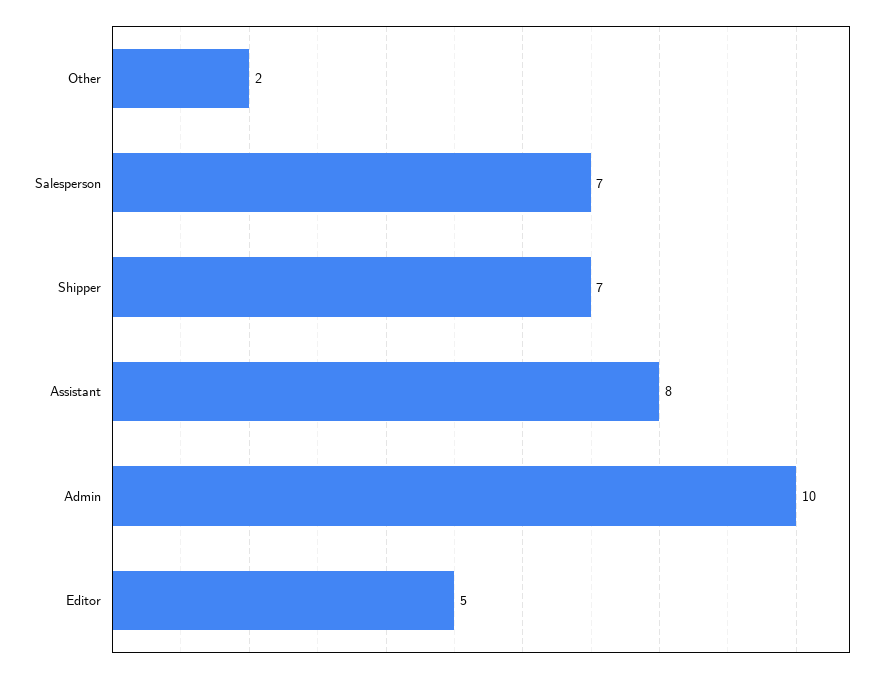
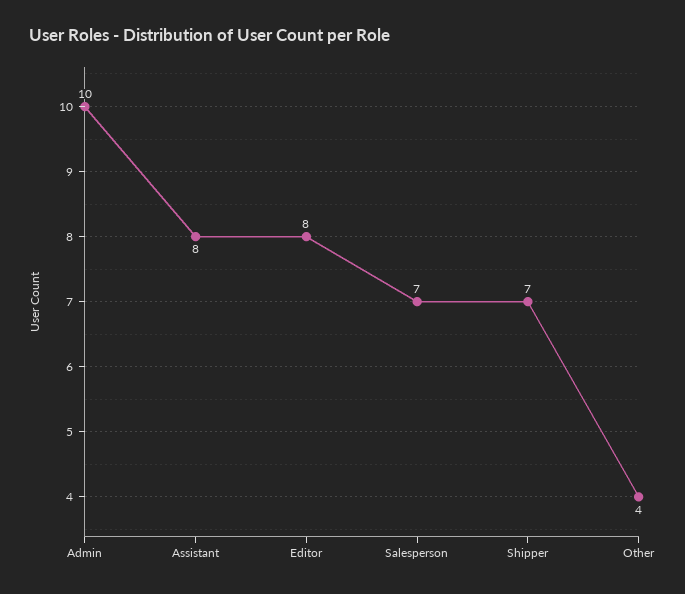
  {
-   "Other": 2,
+   "Other": 4,
    "Salesperson": 7,
    "Shipper": 7,
    "Assistant": 8,
    "Admin": 10,
-   "Editor": 5
+   "Editor": 8
  }

